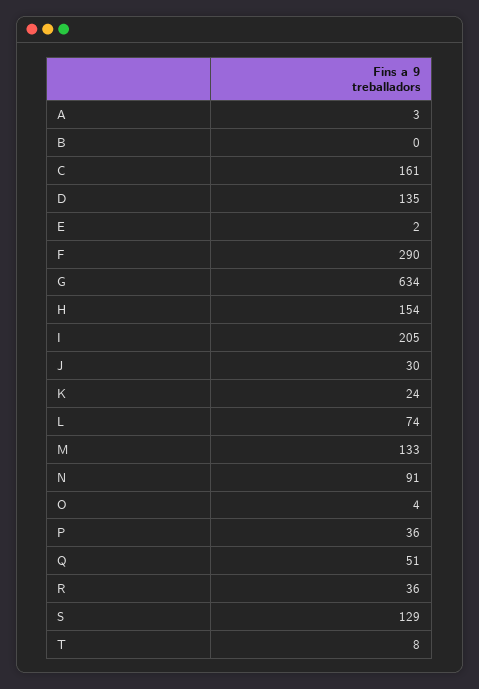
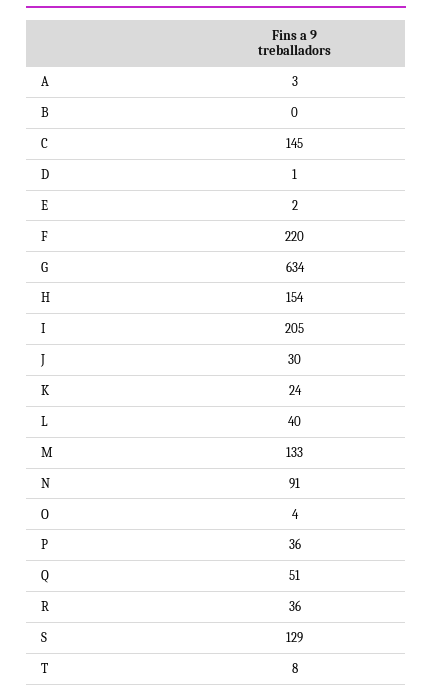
  {
    "A": 3,
    "B": 0,
-   "C": 161,
+   "C": 145,
-   "D": 135,
+   "D": 1,
    "E": 2,
-   "F": 290,
+   "F": 220,
    "G": 634,
    "H": 154,
    "I": 205,
    "J": 30,
    "K": 24,
-   "L": 74,
+   "L": 40,
    "M": 133,
    "N": 91,
    "O": 4,
    "P": 36,
    "Q": 51,
    "R": 36,
    "S": 129,
    "T": 8
  }

